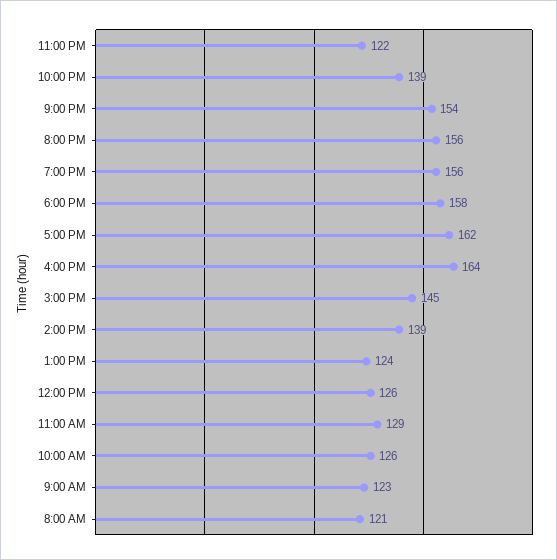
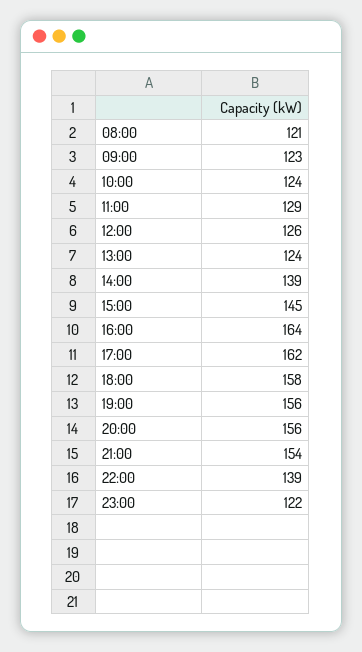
  {
    "11:00 PM": 122,
    "10:00 PM": 139,
    "9:00 PM": 154,
    "8:00 PM": 156,
    "7:00 PM": 156,
    "6:00 PM": 158,
    "5:00 PM": 162,
    "4:00 PM": 164,
    "3:00 PM": 145,
    "2:00 PM": 139,
    "1:00 PM": 124,
    "12:00 PM": 126,
    "11:00 AM": 129,
-   "10:00 AM": 126,
+   "10:00 AM": 124,
    "9:00 AM": 123,
    "8:00 AM": 121
  }

